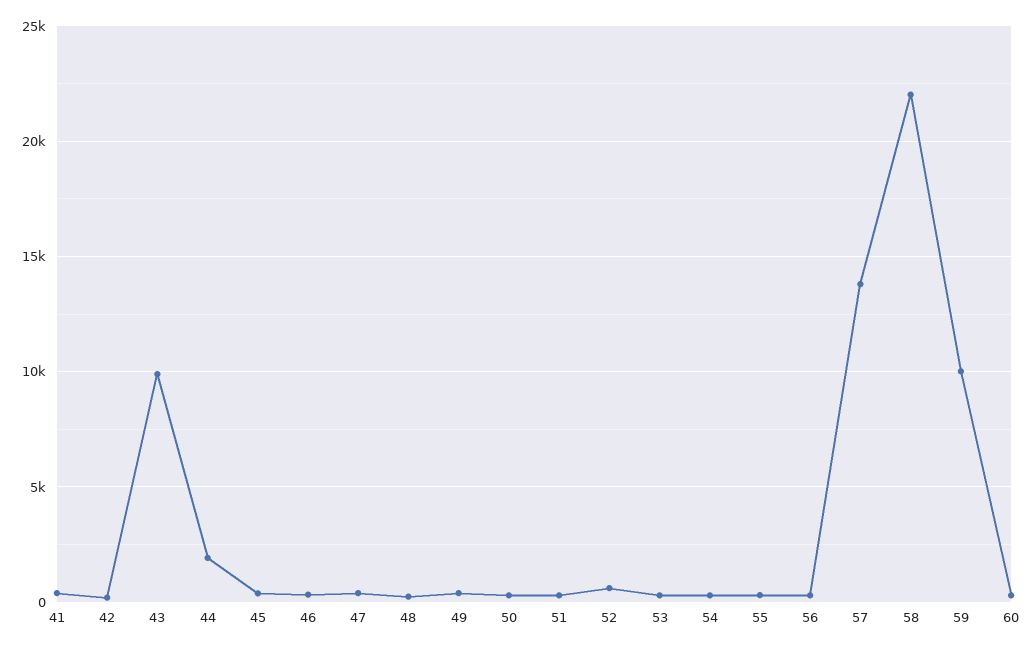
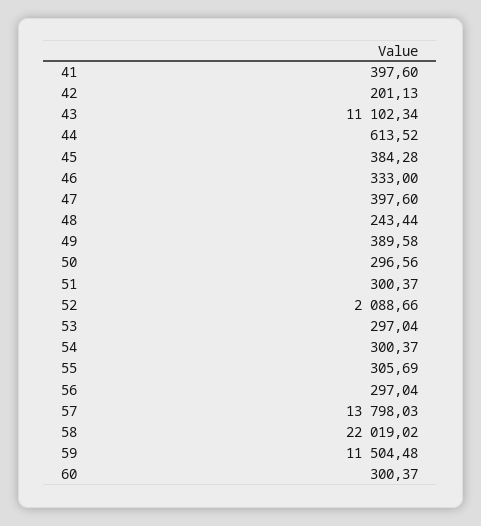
  {
    "41": 397.6,
    "42": 201.13,
-   "43": 10000,
+   "43": 11102.34,
-   "44": 2000,
+   "44": 613.52,
    "45": 384.28,
    "46": 333,
    "47": 397.6,
    "48": 243.44,
    "49": 389.58,
    "50": 296.56,
    "51": 300.37,
-   "52": 500,
+   "52": 2088.66,
    "53": 297.04,
    "54": 300.37,
    "55": 305.69,
    "56": 297.04,
    "57": 13798.03,
    "58": 22019.02,
-   "59": 10000,
+   "59": 11504.48,
    "60": 300.37
  }

